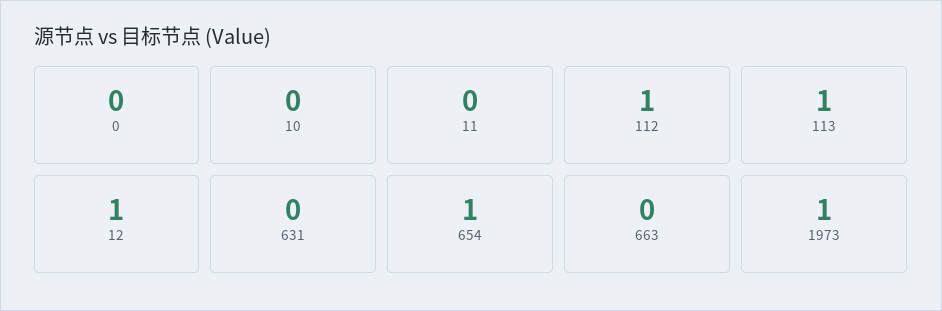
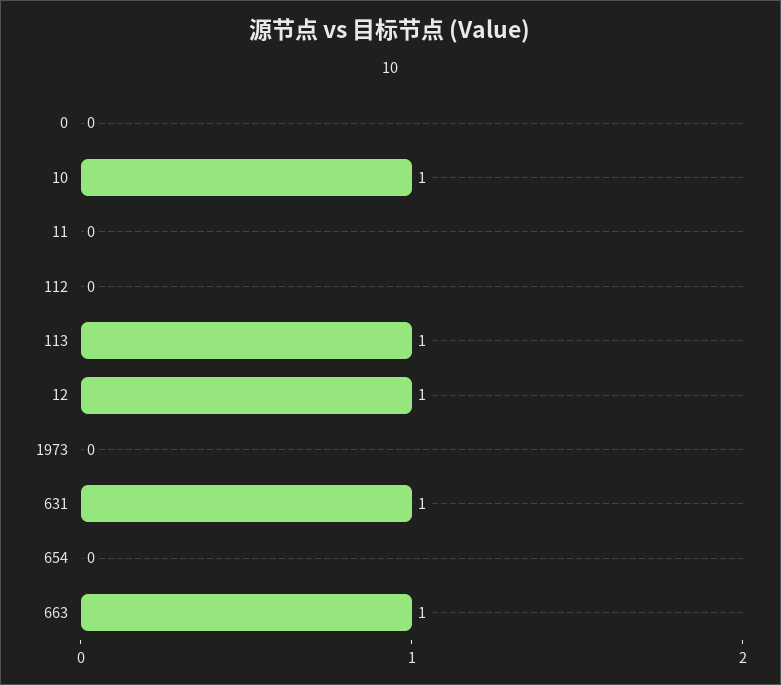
  {
    "0": 0,
-   "10": 0,
+   "10": 1,
    "11": 0,
-   "112": 1,
+   "112": 0,
    "113": 1,
    "12": 1,
-   "631": 0,
+   "631": 1,
-   "654": 1,
+   "654": 0,
-   "663": 0,
+   "663": 1,
-   "1973": 1
+   "1973": 0
  }

